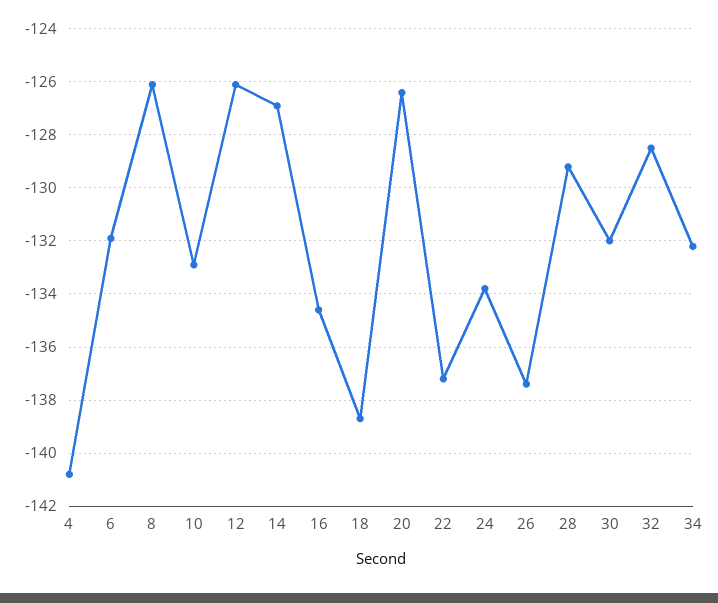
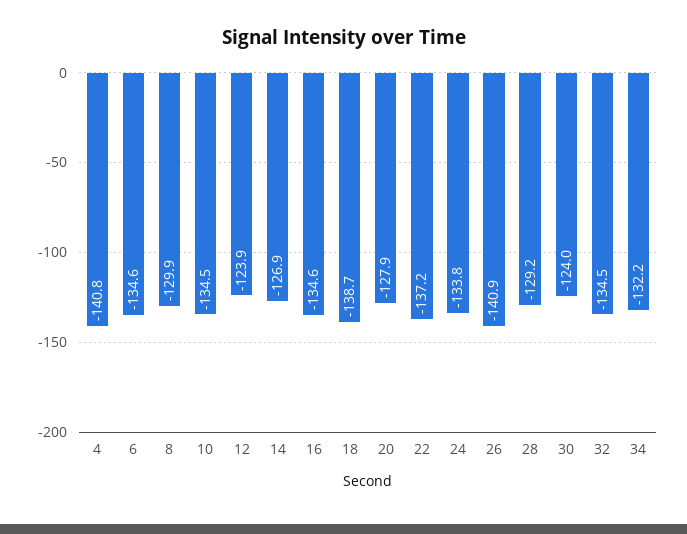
  {
    "4": -140.8,
-   "6": -132,
+   "6": -134.6,
-   "8": -126,
+   "8": -129.9,
-   "10": -133,
+   "10": -134.5,
-   "12": -126,
+   "12": -123.9,
    "14": -126.9,
    "16": -134.6,
    "18": -138.7,
-   "20": -126.5,
+   "20": -127.9,
    "22": -137.2,
    "24": -133.8,
-   "26": -137.5,
+   "26": -140.9,
    "28": -129.2,
-   "30": -132,
+   "30": -124,
-   "32": -128.5,
+   "32": -134.5,
    "34": -132.2
  }

